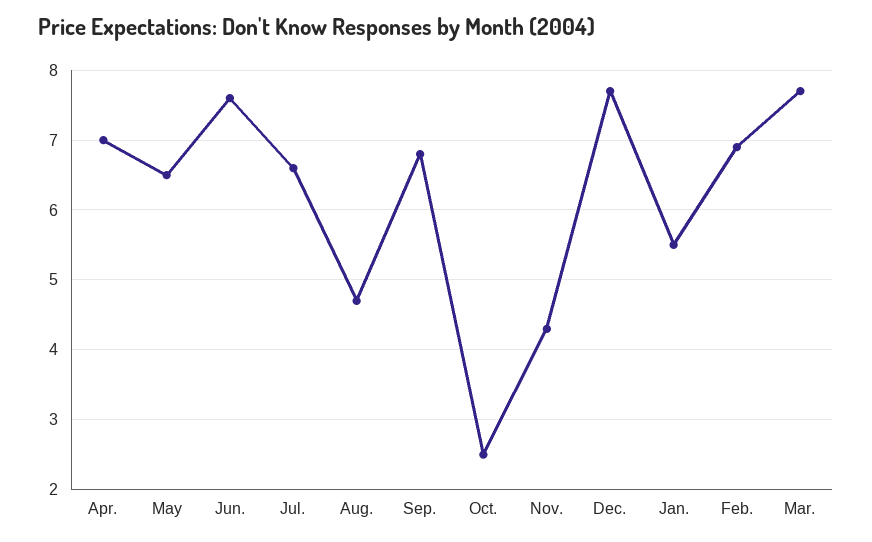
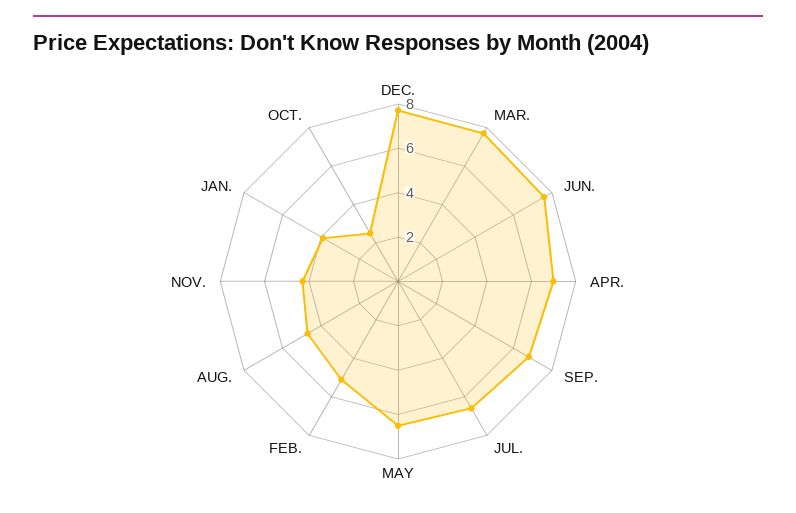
  {
    "Apr.": 7,
    "May": 6.5,
    "Jun.": 7.6,
    "Jul.": 6.6,
    "Aug.": 4.7,
    "Sep.": 6.8,
    "Oct.": 2.5,
    "Nov.": 4.3,
    "Dec.": 7.7,
-   "Jan.": 5.5,
+   "Jan.": 4,
-   "Feb.": 6.9,
+   "Feb.": 5,
    "Mar.": 7.7
  }

